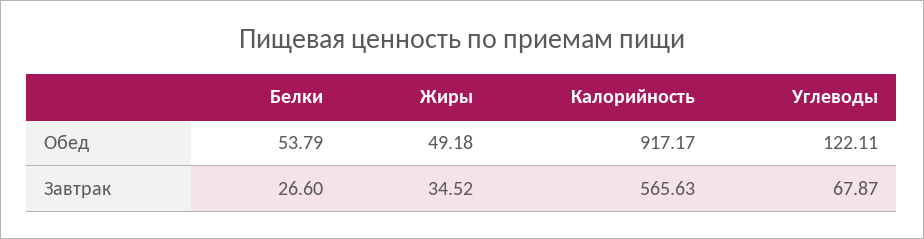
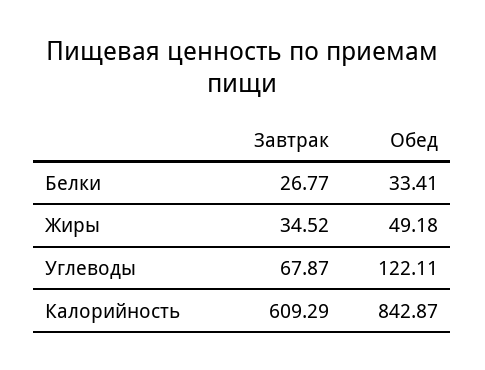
  {
    "Белки": {
-     "Обед": 53.79,
+     "Обед": 33.41,
-     "Завтрак": 26.6
+     "Завтрак": 26.77
    },
    "Жиры": {
      "Обед": 49.18,
      "Завтрак": 34.52
    },
    "Калорийность": {
-     "Обед": 917.17,
+     "Обед": 842.87,
-     "Завтрак": 565.63
+     "Завтрак": 609.29
    },
    "Углеводы": {
      "Обед": 122.11,
      "Завтрак": 67.87
    }
  }

